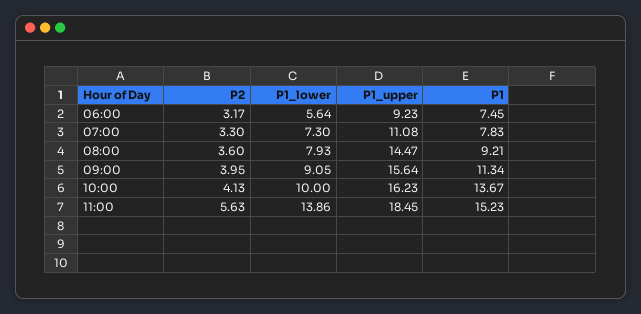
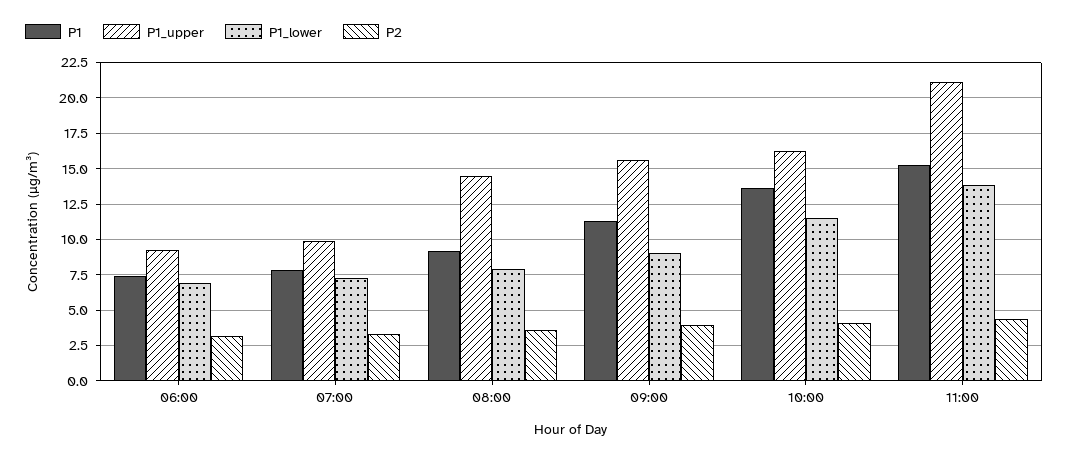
  {
    "P2": {
      "06:00": 3.17,
      "07:00": 3.3,
      "08:00": 3.6,
      "09:00": 3.95,
      "10:00": 4.13,
-     "11:00": 5.63
+     "11:00": 4.5
    },
    "P1_lower": {
-     "06:00": 5.64,
+     "06:00": 7,
      "07:00": 7.3,
      "08:00": 7.93,
      "09:00": 9.05,
-     "10:00": 10,
+     "10:00": 11.5,
      "11:00": 13.86
    },
    "P1_upper": {
      "06:00": 9.23,
-     "07:00": 11.08,
+     "07:00": 10,
      "08:00": 14.47,
      "09:00": 15.64,
      "10:00": 16.23,
-     "11:00": 18.45
+     "11:00": 21
    },
    "P1": {
      "06:00": 7.45,
      "07:00": 7.83,
      "08:00": 9.21,
      "09:00": 11.34,
      "10:00": 13.67,
      "11:00": 15.23
    }
  }

